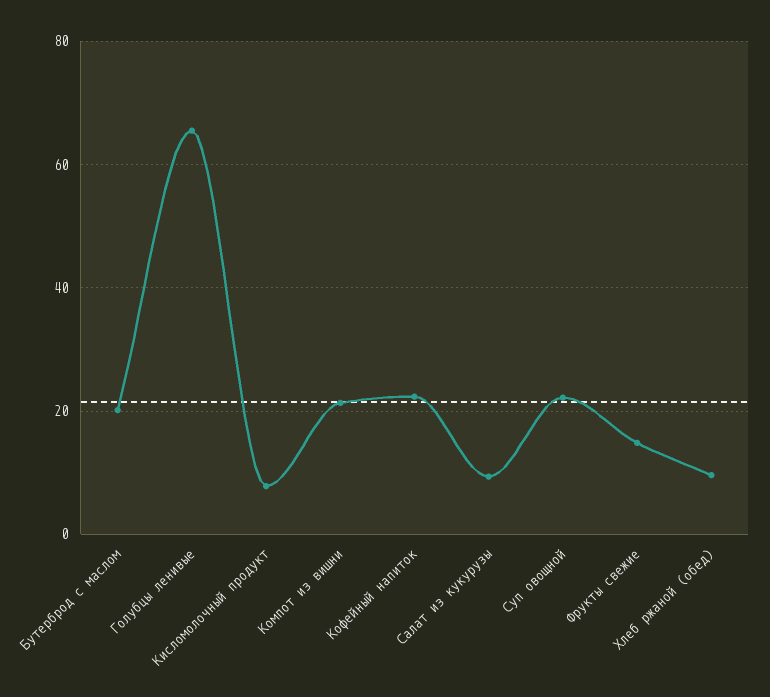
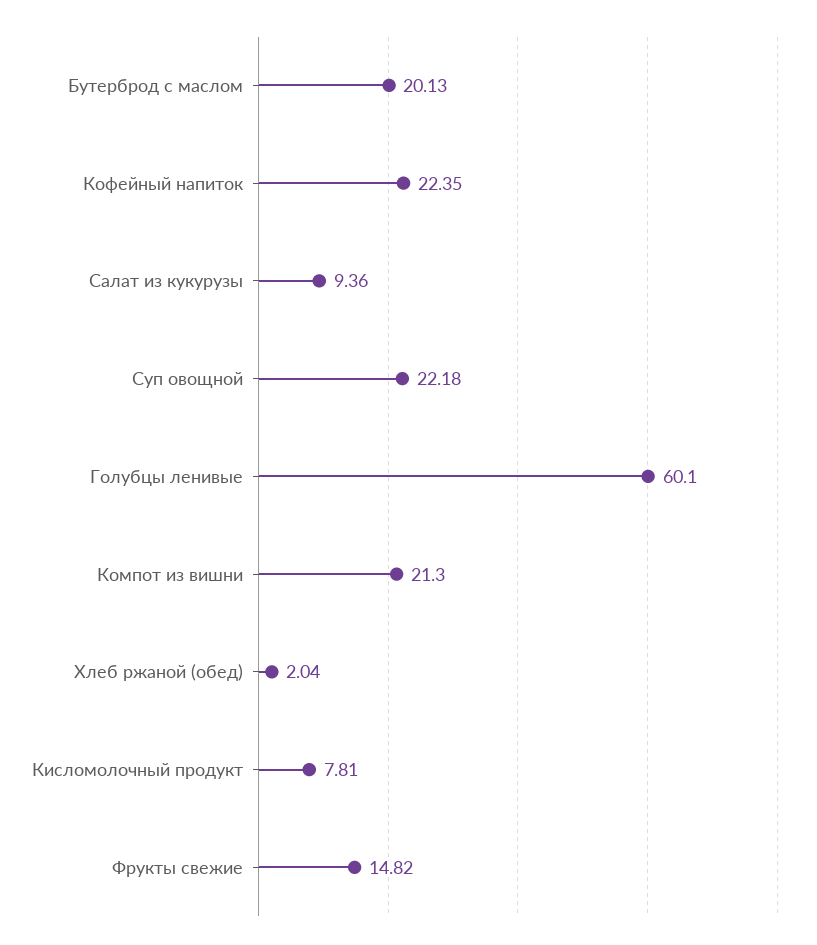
  {
    "Бутерброд с маслом": 20.13,
-   "Голубцы ленивые": 66,
+   "Голубцы ленивые": 60.1,
    "Кисломолочный продукт": 7.81,
    "Компот из вишни": 21.3,
    "Кофейный напиток": 22.35,
    "Салат из кукурузы": 9.36,
    "Суп овощной": 22.18,
    "Фрукты свежие": 14.82,
-   "Хлеб ржаной (обед)": 10
+   "Хлеб ржаной (обед)": 2.04
  }

